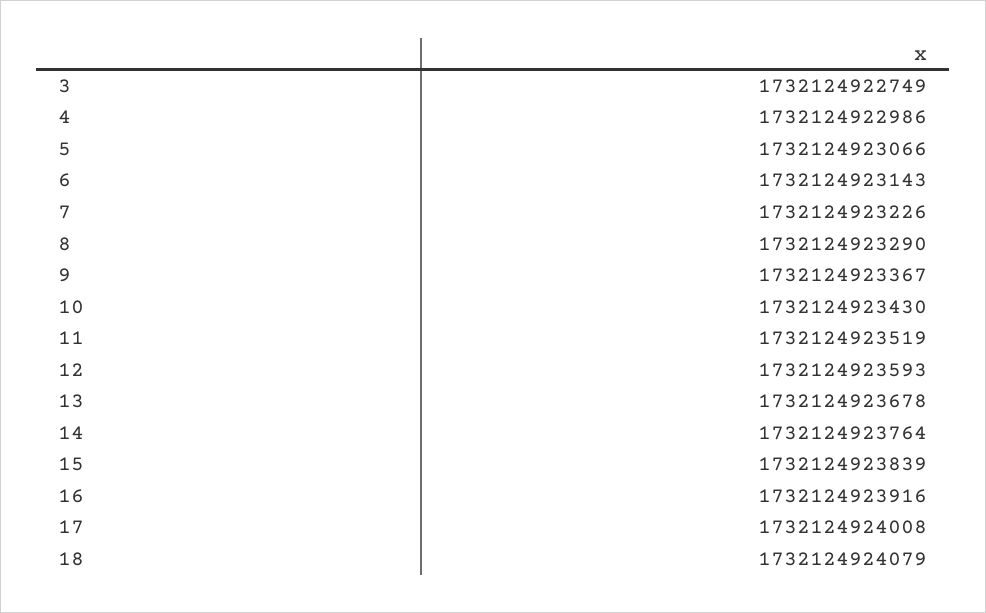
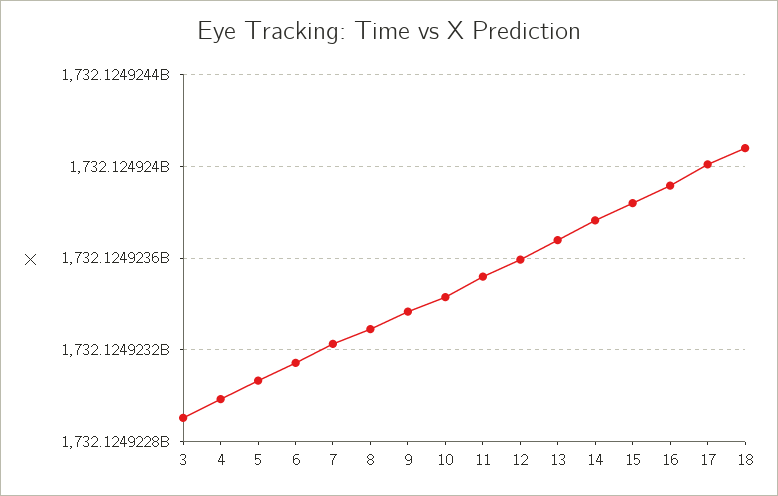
  {
-   "3": 1732124922749,
+   "3": 1732124922900,
    "4": 1732124922986,
    "5": 1732124923066,
    "6": 1732124923143,
    "7": 1732124923226,
    "8": 1732124923290,
    "9": 1732124923367,
    "10": 1732124923430,
    "11": 1732124923519,
    "12": 1732124923593,
    "13": 1732124923678,
    "14": 1732124923764,
    "15": 1732124923839,
    "16": 1732124923916,
    "17": 1732124924008,
    "18": 1732124924079
  }

